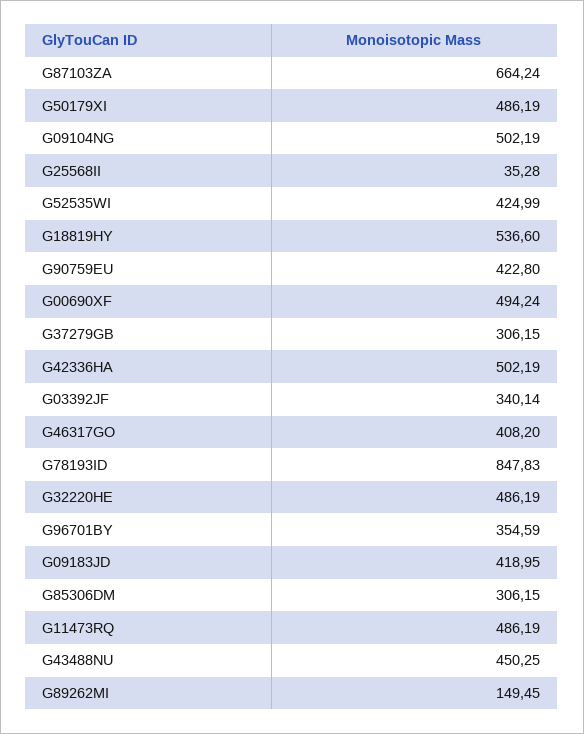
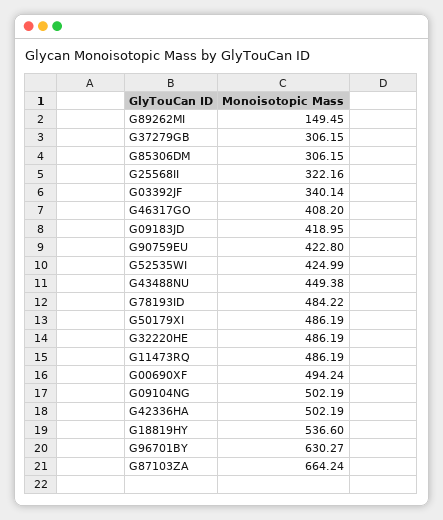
  {
    "G87103ZA": 664.24,
    "G50179XI": 486.19,
    "G09104NG": 502.19,
-   "G25568II": 35.28,
+   "G25568II": 322.16,
    "G52535WI": 424.99,
    "G18819HY": 536.6,
    "G90759EU": 422.8,
    "G00690XF": 494.24,
    "G37279GB": 306.15,
    "G42336HA": 502.19,
    "G03392JF": 340.14,
    "G46317GO": 408.2,
-   "G78193ID": 847.83,
+   "G78193ID": 484.22,
    "G32220HE": 486.19,
-   "G96701BY": 354.59,
+   "G96701BY": 630.27,
    "G09183JD": 418.95,
    "G85306DM": 306.15,
    "G11473RQ": 486.19,
-   "G43488NU": 450.25,
+   "G43488NU": 449.38,
    "G89262MI": 149.45
  }

